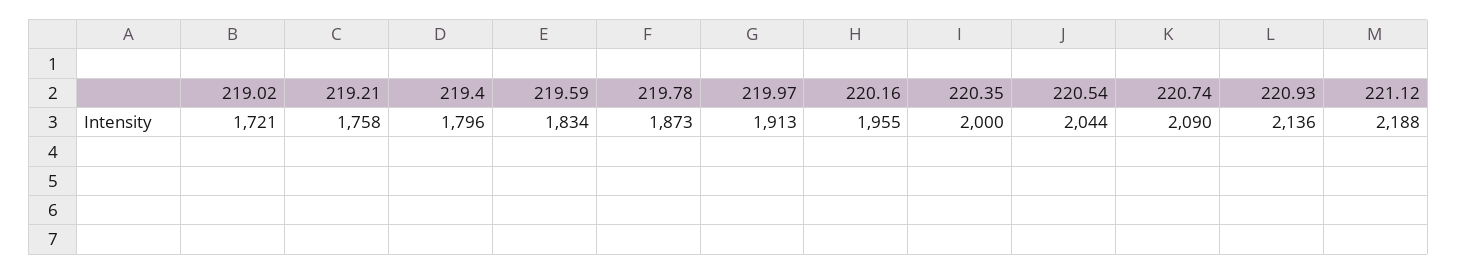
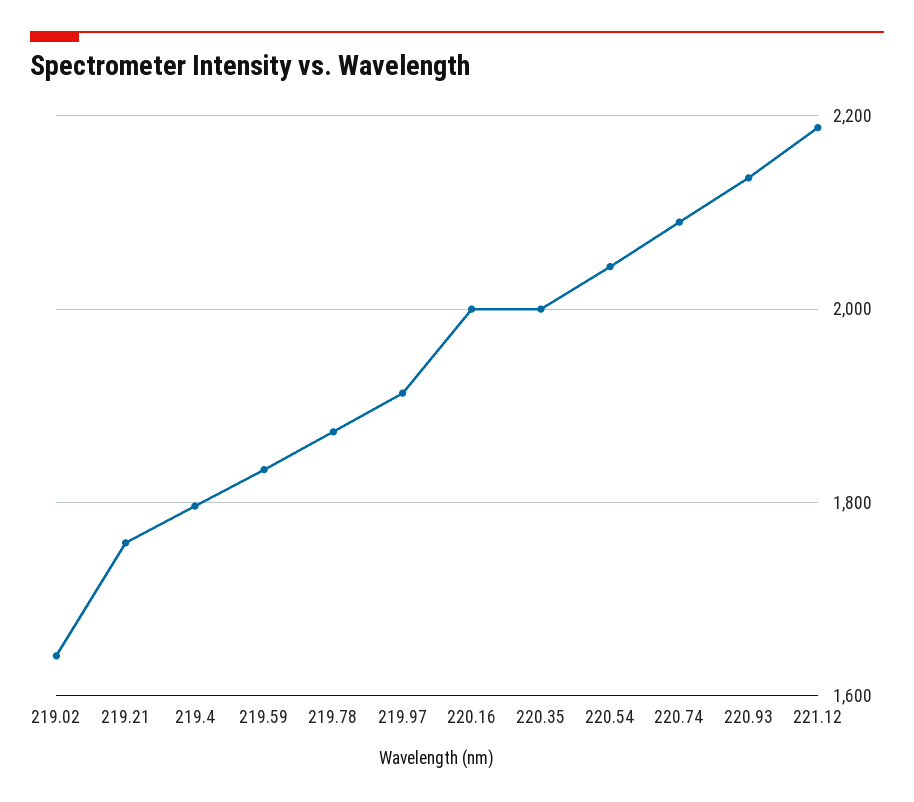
  {
-   "219.02": 1721,
+   "219.02": 1640,
    "219.21": 1758,
    "219.4": 1796,
    "219.59": 1834,
    "219.78": 1873,
    "219.97": 1913,
-   "220.16": 1955,
+   "220.16": 2000,
    "220.35": 2000,
    "220.54": 2044,
    "220.74": 2090,
    "220.93": 2136,
    "221.12": 2188
  }

